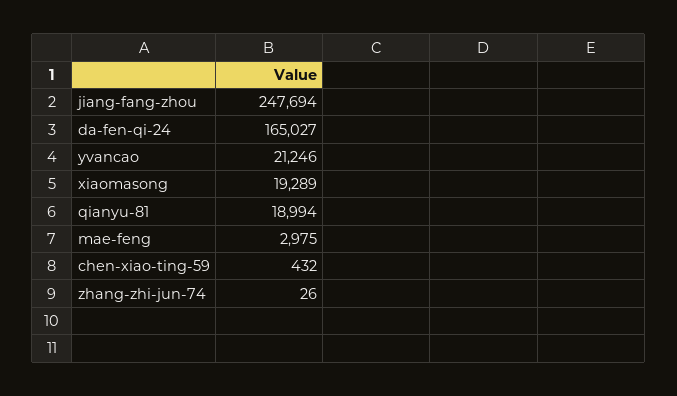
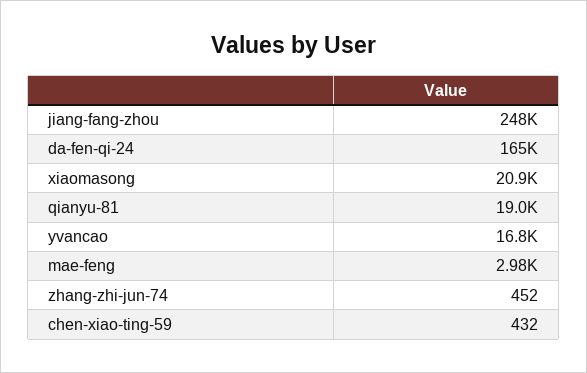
  {
    "jiang-fang-zhou": 247694,
    "da-fen-qi-24": 165027,
-   "yvancao": 21246,
+   "yvancao": 16800,
-   "xiaomasong": 19289,
+   "xiaomasong": 20900,
    "qianyu-81": 18994,
    "mae-feng": 2975,
    "chen-xiao-ting-59": 432,
-   "zhang-zhi-jun-74": 26
+   "zhang-zhi-jun-74": 452
  }

